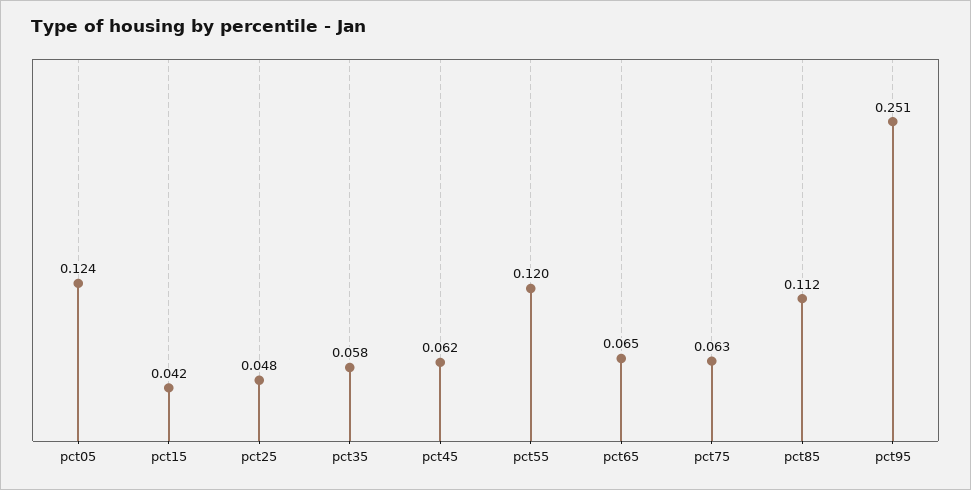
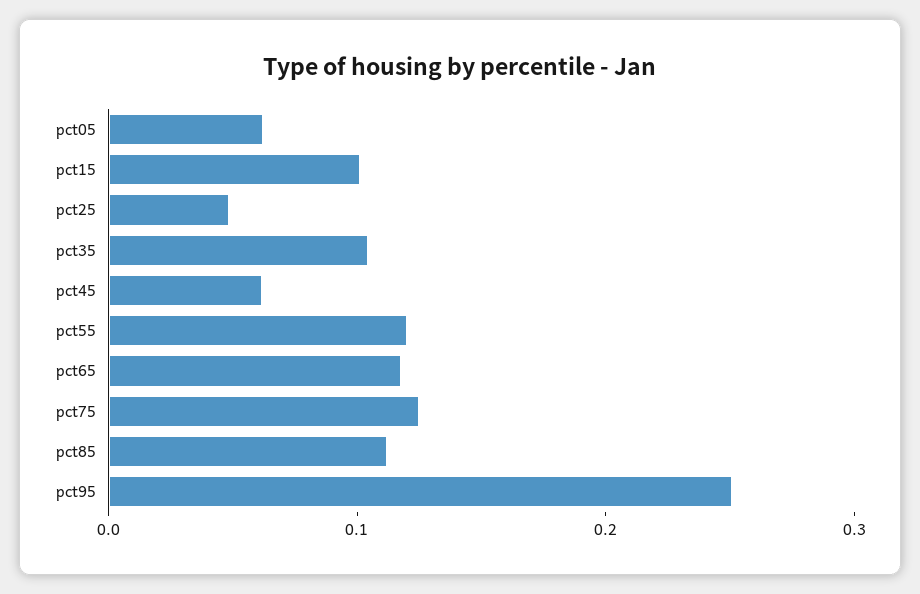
  {
-   "pct05": 0.124,
+   "pct05": 0.06,
-   "pct15": 0.042,
+   "pct15": 0.1,
    "pct25": 0.048,
-   "pct35": 0.058,
+   "pct35": 0.1,
    "pct45": 0.062,
    "pct55": 0.12,
-   "pct65": 0.065,
+   "pct65": 0.12,
-   "pct75": 0.063,
+   "pct75": 0.12,
    "pct85": 0.112,
    "pct95": 0.251
  }

